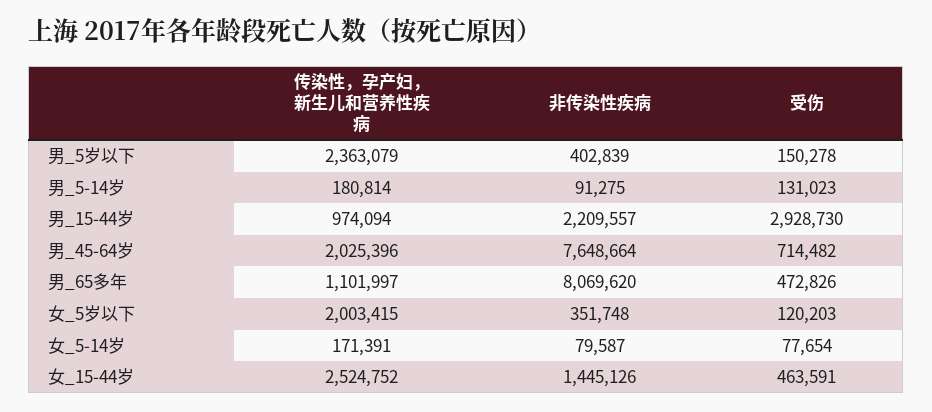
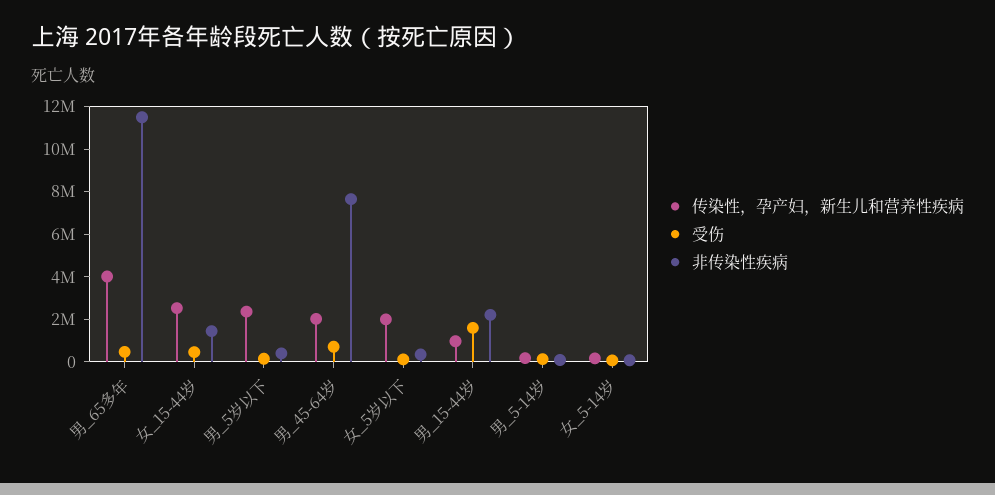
  {
    "传染性，孕产妇，新生儿和营养性疾病": {
      "男_5岁以下": 2363079,
      "男_5-14岁": 180814,
      "男_15-44岁": 974094,
      "男_45-64岁": 2025396,
-     "男_65多年": 1101997,
+     "男_65多年": 4000000,
      "女_5岁以下": 2003415,
      "女_5-14岁": 171391,
      "女_15-44岁": 2524752
    },
    "非传染性疾病": {
      "男_5岁以下": 402839,
      "男_5-14岁": 91275,
      "男_15-44岁": 2209557,
      "男_45-64岁": 7648664,
-     "男_65多年": 8069620,
+     "男_65多年": 11500000,
      "女_5岁以下": 351748,
      "女_5-14岁": 79587,
      "女_15-44岁": 1445126
    },
    "受伤": {
      "男_5岁以下": 150278,
      "男_5-14岁": 131023,
-     "男_15-44岁": 2928730,
+     "男_15-44岁": 1500000,
      "男_45-64岁": 714482,
      "男_65多年": 472826,
      "女_5岁以下": 120203,
      "女_5-14岁": 77654,
      "女_15-44岁": 463591
    }
  }

